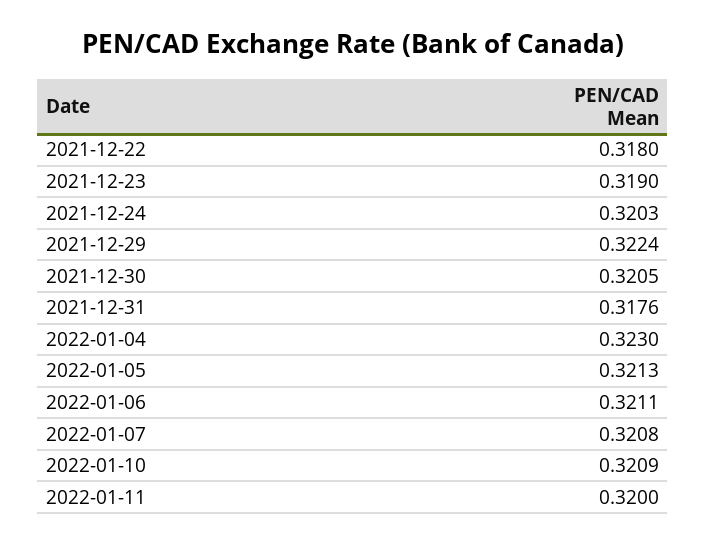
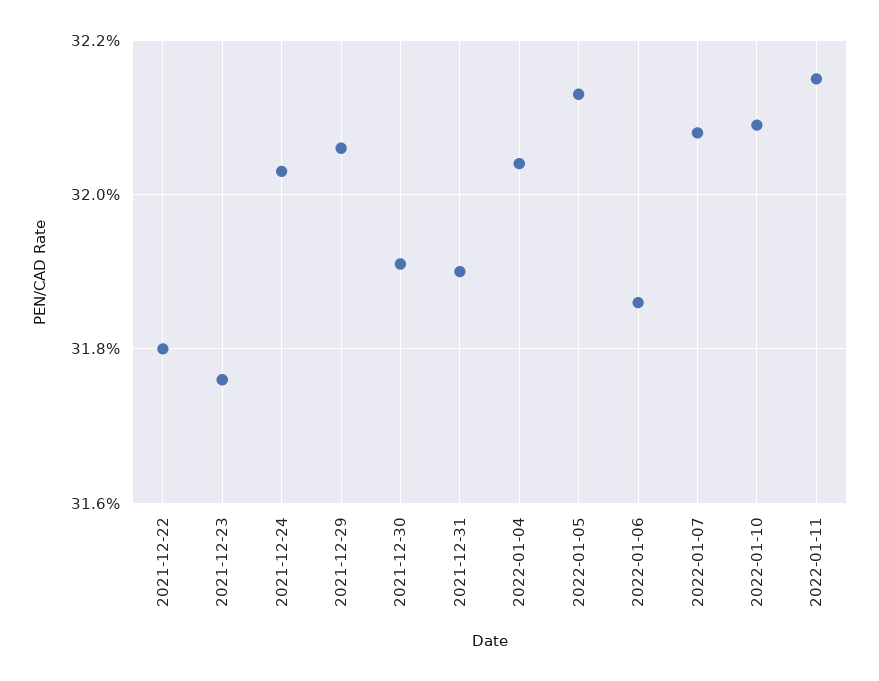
  {
    "2021-12-22": 0.318,
-   "2021-12-23": 0.319,
+   "2021-12-23": 0.3175,
    "2021-12-24": 0.3203,
-   "2021-12-29": 0.3224,
+   "2021-12-29": 0.3205,
-   "2021-12-30": 0.3205,
+   "2021-12-30": 0.319,
-   "2021-12-31": 0.3176,
+   "2021-12-31": 0.319,
-   "2022-01-04": 0.323,
+   "2022-01-04": 0.3205,
    "2022-01-05": 0.3213,
-   "2022-01-06": 0.3211,
+   "2022-01-06": 0.3185,
    "2022-01-07": 0.3208,
    "2022-01-10": 0.3209,
-   "2022-01-11": 0.32
+   "2022-01-11": 0.3215
  }

